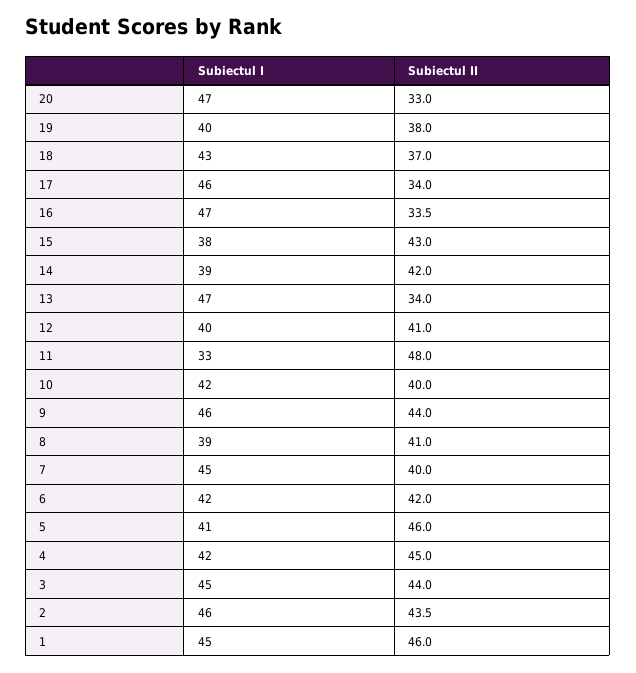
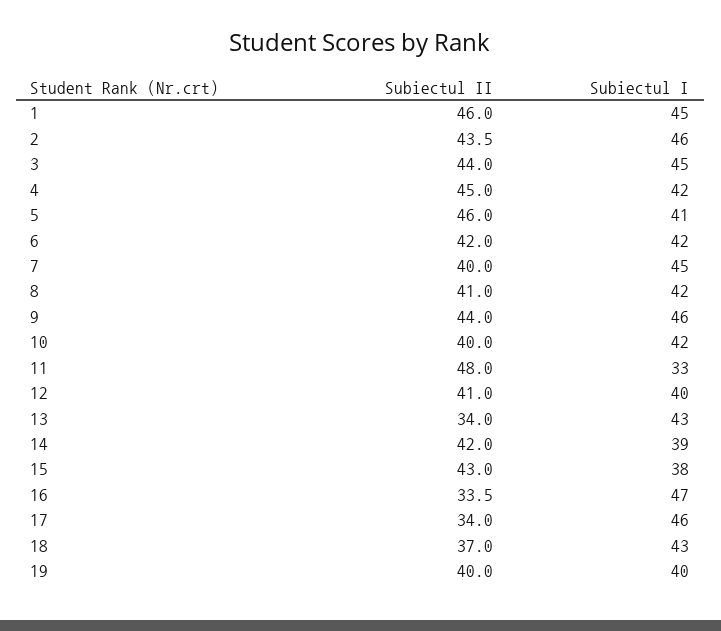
  {
    "Subiectul I": {
-     "20": 47,
      "19": 40,
      "18": 43,
      "17": 46,
      "16": 47,
      "15": 38,
      "14": 39,
-     "13": 47,
+     "13": 43,
      "12": 40,
      "11": 33,
      "10": 42,
      "9": 46,
-     "8": 39,
+     "8": 42,
      "7": 45,
      "6": 42,
      "5": 41,
      "4": 42,
      "3": 45,
      "2": 46,
      "1": 45
    },
    "Subiectul II": {
-     "20": 33,
-     "19": 38,
+     "19": 40,
      "18": 37,
      "17": 34,
      "16": 33.5,
      "15": 43,
      "14": 42,
      "13": 34,
      "12": 41,
      "11": 48,
      "10": 40,
      "9": 44,
      "8": 41,
      "7": 40,
      "6": 42,
      "5": 46,
      "4": 45,
      "3": 44,
      "2": 43.5,
      "1": 46
    }
  }

